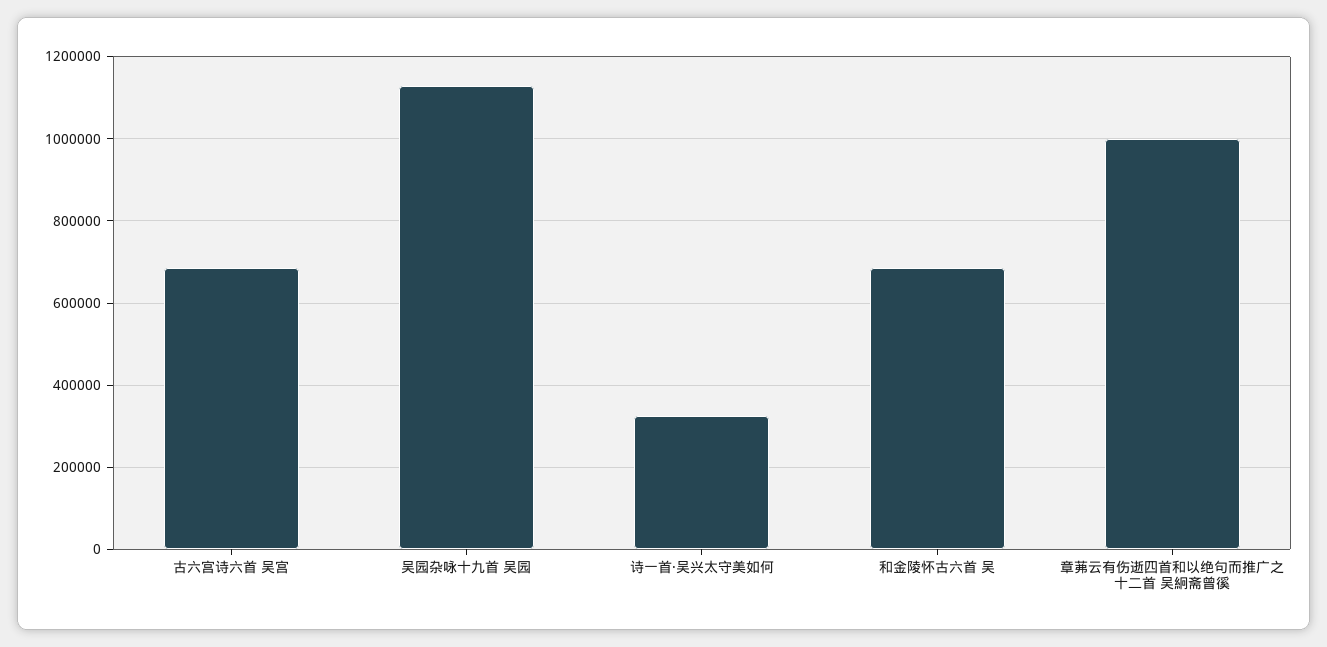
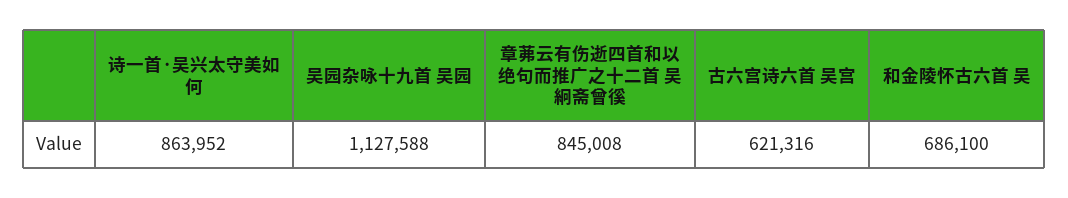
  {
-   "古六宫诗六首 吴宫": 680000,
+   "古六宫诗六首 吴宫": 621316,
    "吴园杂咏十九首 吴园": 1127588,
-   "诗一首·吴兴太守美如何": 320000,
+   "诗一首·吴兴太守美如何": 863952,
    "和金陵怀古六首 吴": 686100,
-   "章茀云有伤逝四首和以绝句而推广之十二首 吴絅斋曾徯": 1000000
+   "章茀云有伤逝四首和以绝句而推广之十二首 吴絅斋曾徯": 845008
  }

